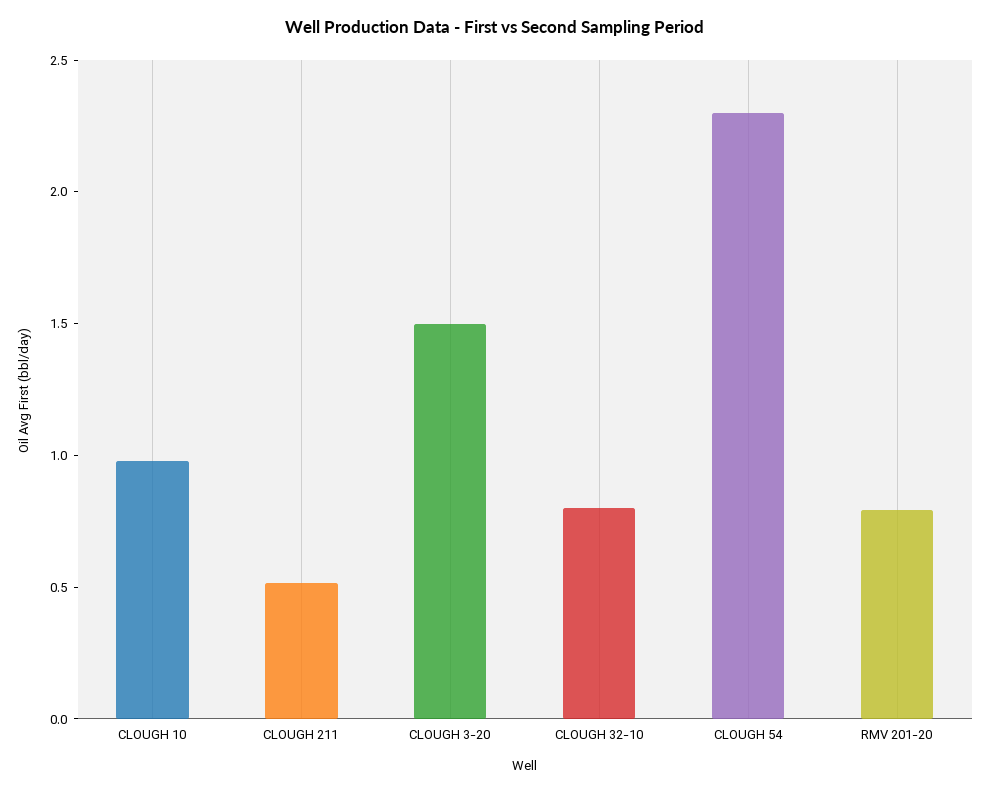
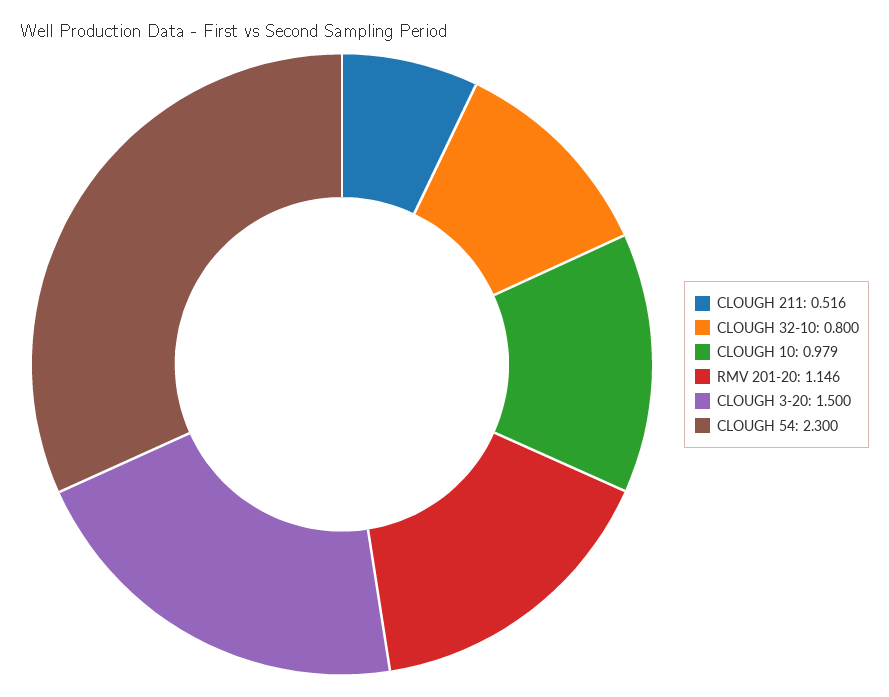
  {
    "CLOUGH 10": 0.979,
    "CLOUGH 211": 0.516,
    "CLOUGH 3-20": 1.5,
    "CLOUGH 32-10": 0.8,
    "CLOUGH 54": 2.3,
-   "RMV 201-20": 0.8
+   "RMV 201-20": 1.146
  }

